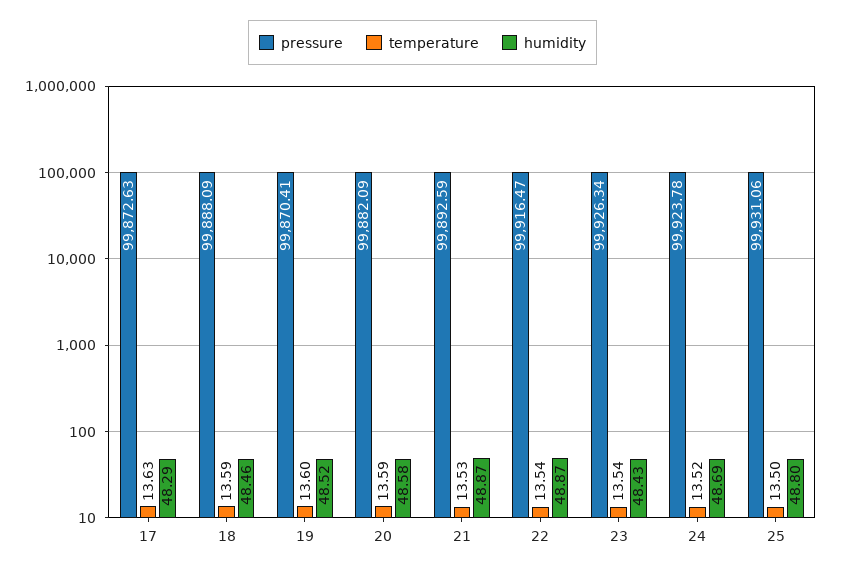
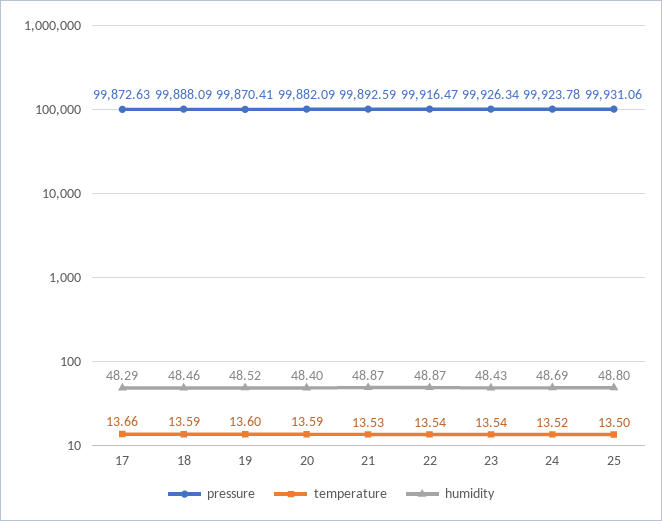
  {
    "pressure": {
      "17": 99872.63,
      "18": 99888.09,
      "19": 99870.41,
      "20": 99882.09,
      "21": 99892.59,
      "22": 99916.47,
      "23": 99926.34,
      "24": 99923.78,
      "25": 99931.06
    },
    "temperature": {
-     "17": 13.63,
+     "17": 13.66,
      "18": 13.59,
      "19": 13.6,
      "20": 13.59,
      "21": 13.53,
      "22": 13.54,
      "23": 13.54,
      "24": 13.52,
      "25": 13.5
    },
    "humidity": {
      "17": 48.29,
      "18": 48.46,
      "19": 48.52,
-     "20": 48.58,
+     "20": 48.4,
      "21": 48.87,
      "22": 48.87,
      "23": 48.43,
      "24": 48.69,
      "25": 48.8
    }
  }

